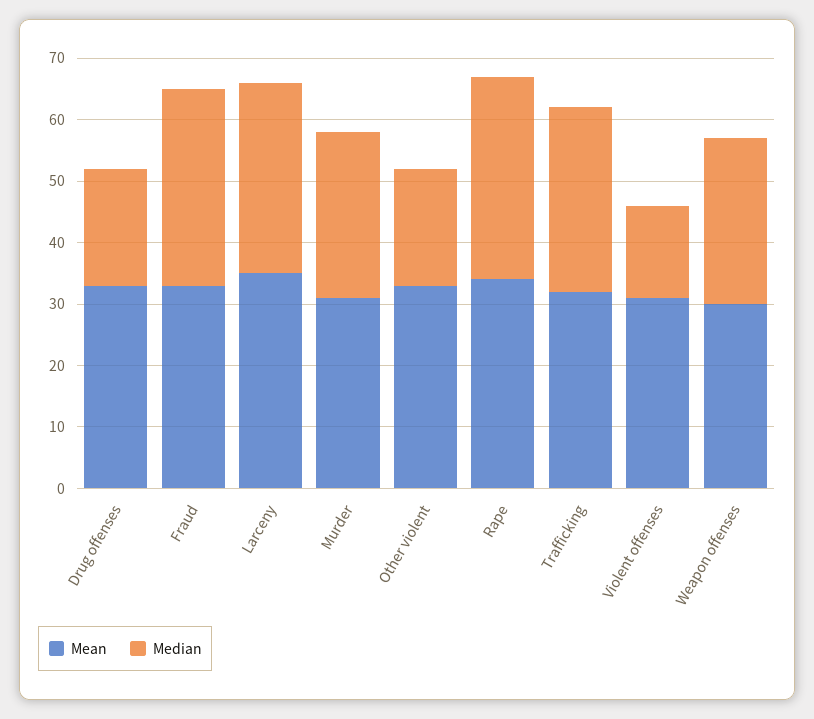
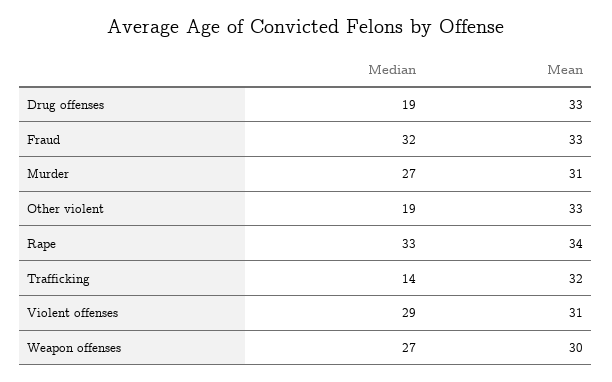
  {
    "Mean": {
      "Drug offenses": 33,
      "Fraud": 33,
-     "Larceny": 35,
      "Murder": 31,
      "Other violent": 33,
      "Rape": 34,
      "Trafficking": 32,
      "Violent offenses": 31,
      "Weapon offenses": 30
    },
    "Median": {
      "Drug offenses": 19,
      "Fraud": 32,
-     "Larceny": 30,
      "Murder": 27,
      "Other violent": 19,
      "Rape": 33,
-     "Trafficking": 30,
+     "Trafficking": 14,
-     "Violent offenses": 15,
+     "Violent offenses": 29,
      "Weapon offenses": 27
    }
  }

